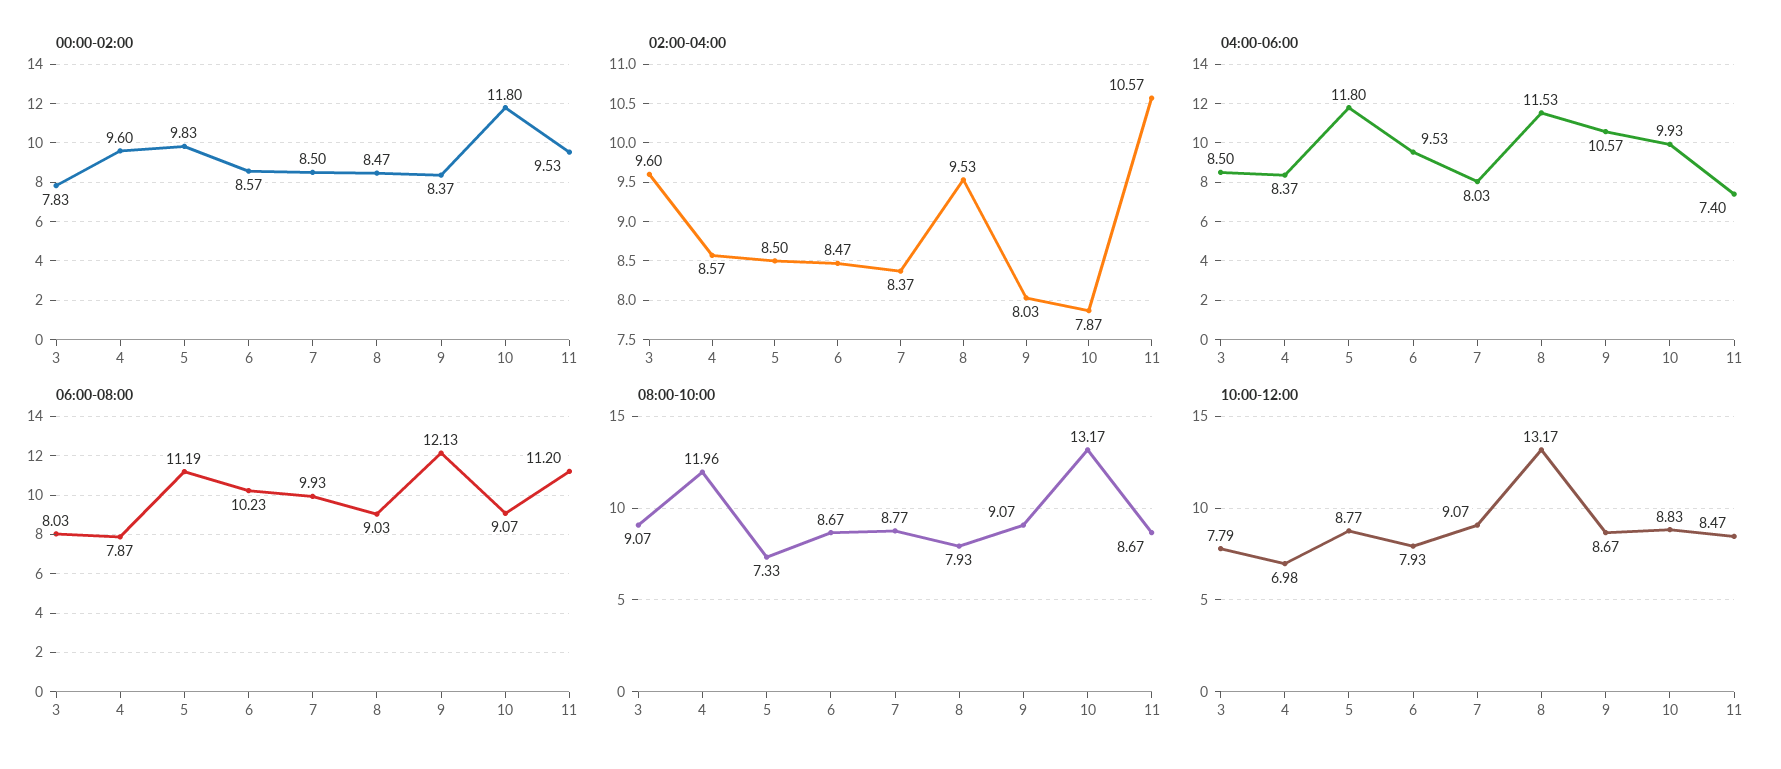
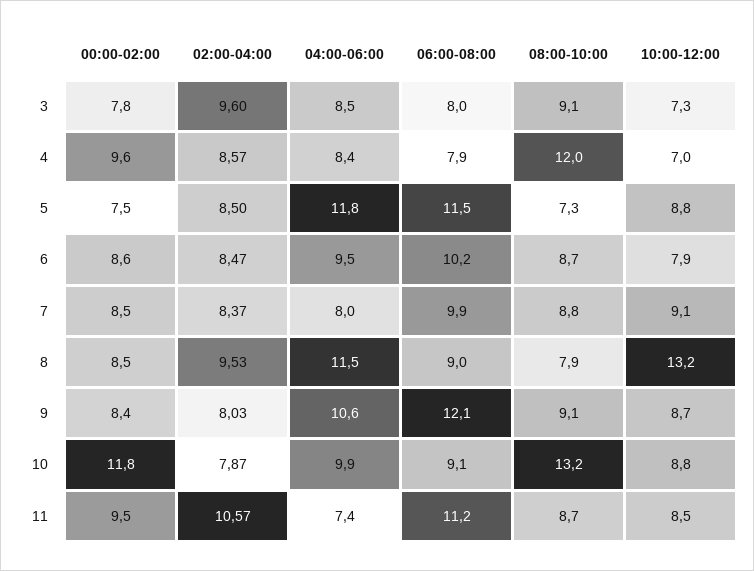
  {
    "00:00-02:00": {
      "3": 7.83,
      "4": 9.6,
-     "5": 9.83,
+     "5": 7.5,
      "6": 8.57,
      "7": 8.5,
      "8": 8.47,
      "9": 8.37,
      "10": 11.8,
      "11": 9.53
    },
    "02:00-04:00": {
      "3": 9.6,
      "4": 8.57,
      "5": 8.5,
      "6": 8.47,
      "7": 8.37,
      "8": 9.53,
      "9": 8.03,
      "10": 7.87,
      "11": 10.57
    },
    "04:00-06:00": {
      "3": 8.5,
      "4": 8.37,
      "5": 11.8,
      "6": 9.53,
      "7": 8.03,
      "8": 11.53,
      "9": 10.57,
      "10": 9.93,
      "11": 7.4
    },
    "06:00-08:00": {
      "3": 8.03,
      "4": 7.87,
-     "5": 11.19,
+     "5": 11.5,
      "6": 10.23,
      "7": 9.93,
      "8": 9.03,
      "9": 12.13,
      "10": 9.07,
      "11": 11.2
    },
    "08:00-10:00": {
      "3": 9.07,
      "4": 11.96,
      "5": 7.33,
      "6": 8.67,
      "7": 8.77,
      "8": 7.93,
      "9": 9.07,
      "10": 13.17,
      "11": 8.67
    },
    "10:00-12:00": {
-     "3": 7.79,
+     "3": 7.3,
      "4": 6.98,
      "5": 8.77,
      "6": 7.93,
      "7": 9.07,
      "8": 13.17,
      "9": 8.67,
      "10": 8.83,
      "11": 8.47
    }
  }

